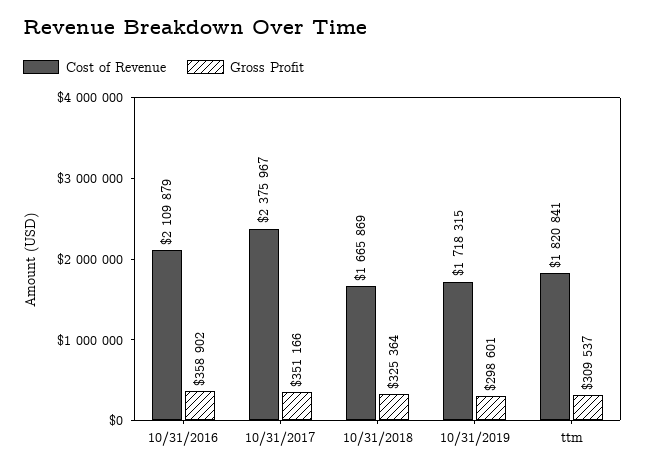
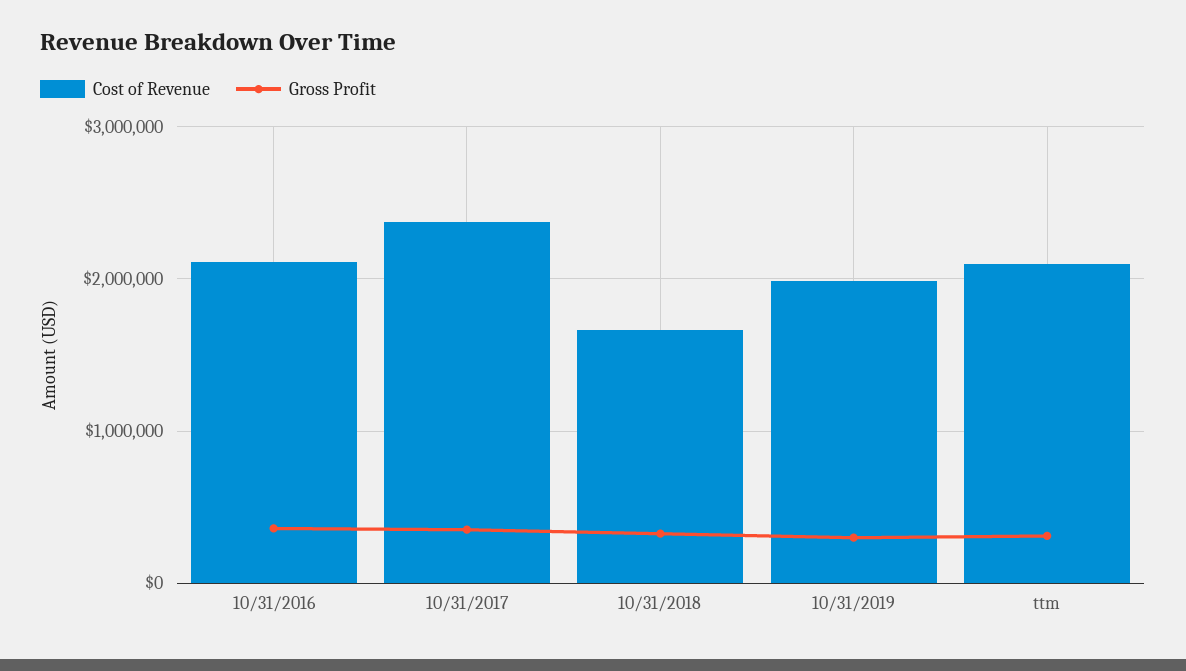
  {
    "Cost of Revenue": {
      "10/31/2016": 2109879,
      "10/31/2017": 2375967,
      "10/31/2018": 1665869,
-     "10/31/2019": 1718315,
+     "10/31/2019": 2000000,
-     "ttm": 1820841
+     "ttm": 2100000
    },
    "Gross Profit": {
      "10/31/2016": 358902,
      "10/31/2017": 351166,
      "10/31/2018": 325364,
      "10/31/2019": 298601,
      "ttm": 309537
    }
  }

